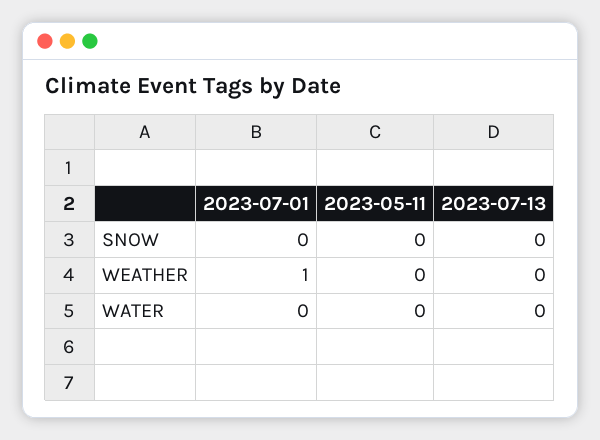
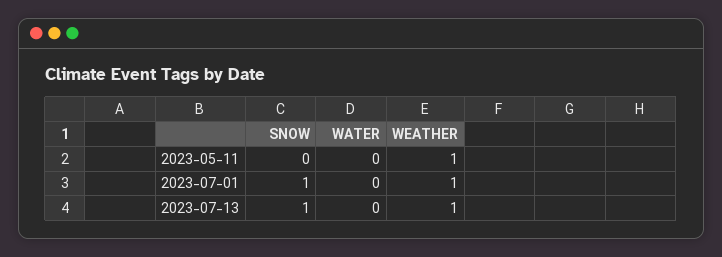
  {
    "2023-07-01": {
-     "SNOW": 0,
+     "SNOW": 1,
      "WEATHER": 1,
      "WATER": 0
    },
    "2023-05-11": {
      "SNOW": 0,
-     "WEATHER": 0,
+     "WEATHER": 1,
      "WATER": 0
    },
    "2023-07-13": {
-     "SNOW": 0,
+     "SNOW": 1,
-     "WEATHER": 0,
+     "WEATHER": 1,
      "WATER": 0
    }
  }

